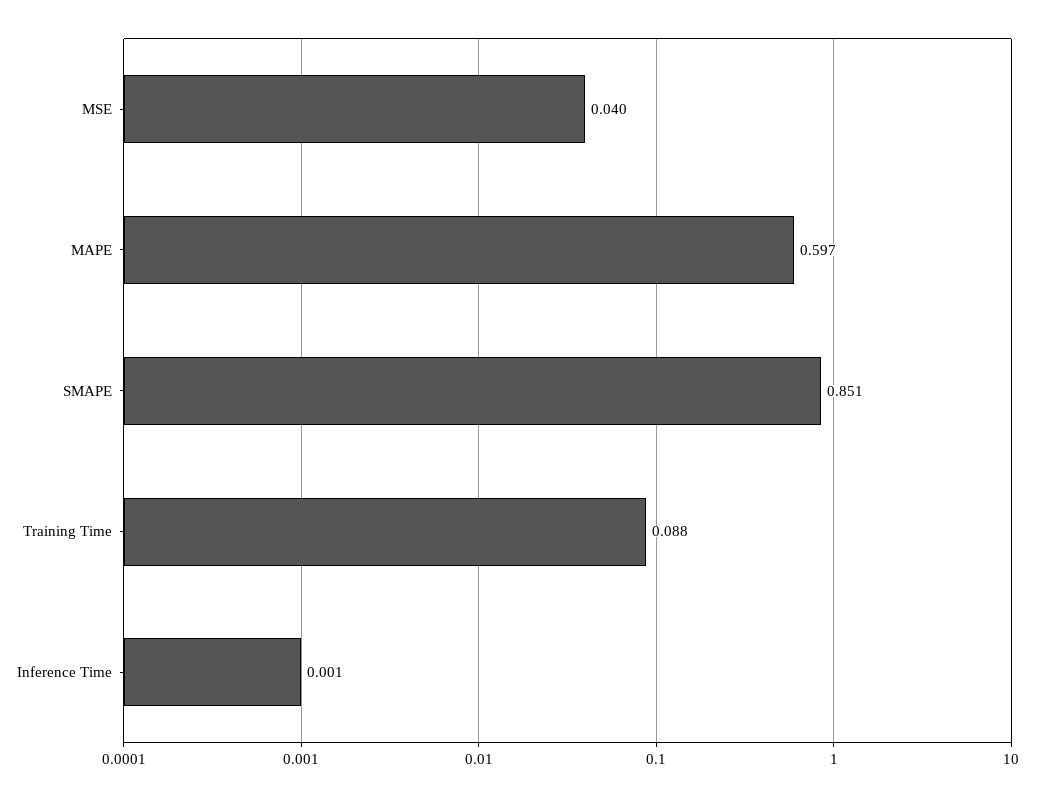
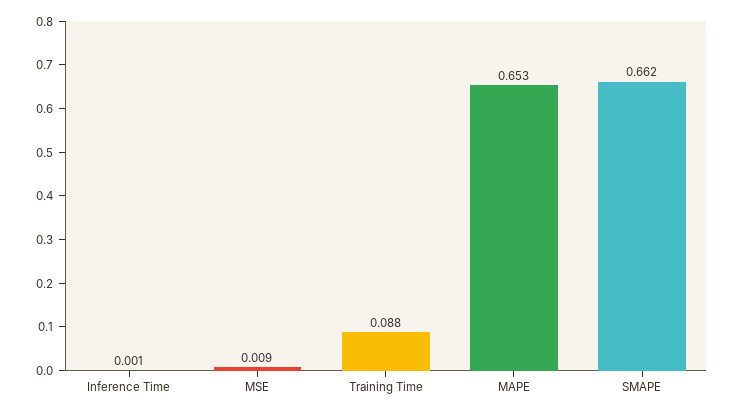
  {
-   "MSE": 0.04,
+   "MSE": 0.009,
-   "MAPE": 0.597,
+   "MAPE": 0.653,
-   "SMAPE": 0.851,
+   "SMAPE": 0.662,
    "Training Time": 0.088,
    "Inference Time": 0.001
  }

